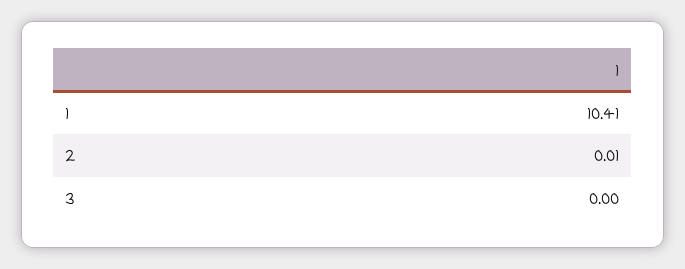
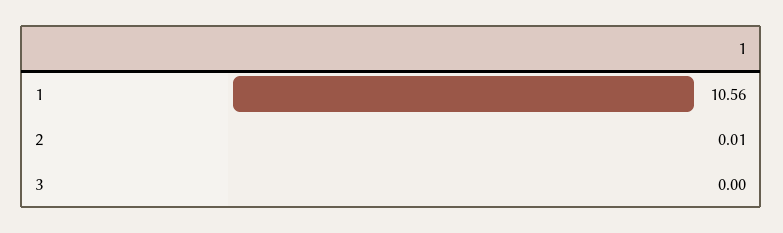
  {
-   "1": 10.41,
+   "1": 10.56,
    "2": 0.01,
    "3": 0
  }

